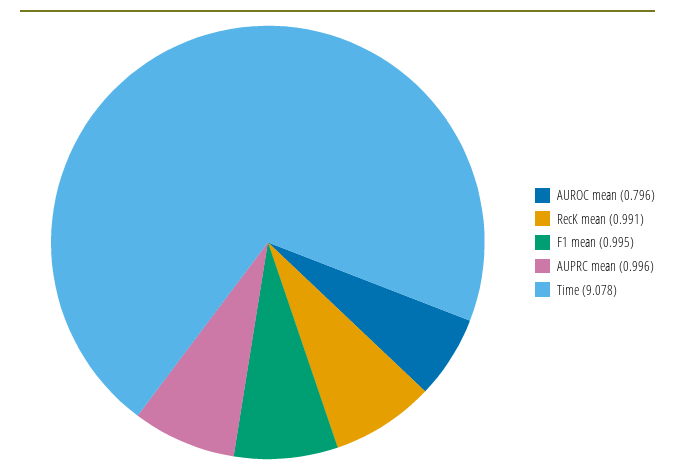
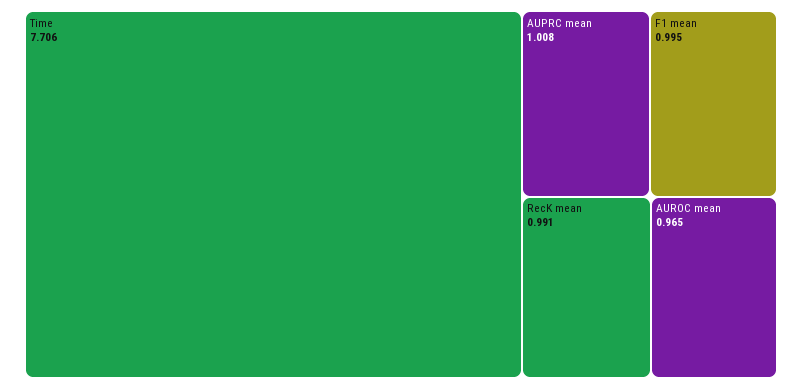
  {
-   "AUROC mean": 0.796,
+   "AUROC mean": 0.965,
    "RecK mean": 0.991,
    "F1 mean": 0.995,
-   "AUPRC mean": 0.996,
+   "AUPRC mean": 1.008,
-   "Time": 9.078
+   "Time": 7.706
  }

